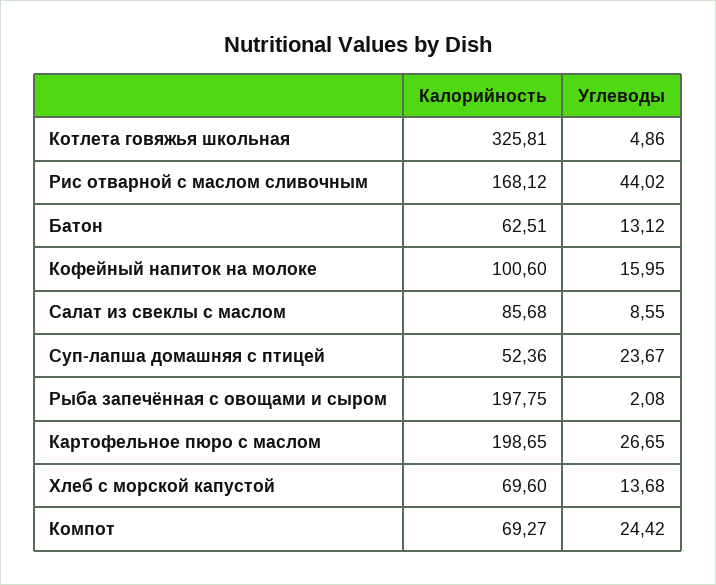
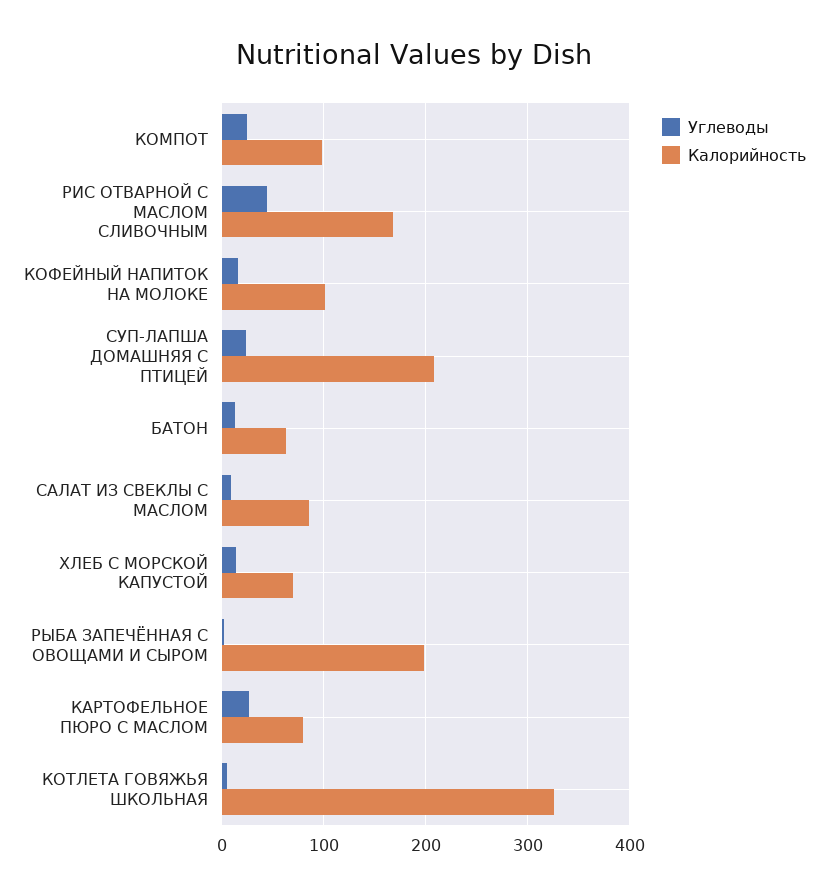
  {
    "Калорийность": {
      "Котлета говяжья школьная": 325.81,
      "Рис отварной с маслом сливочным": 168.12,
      "Батон": 62.51,
      "Кофейный напиток на молоке": 100.6,
      "Салат из свеклы с маслом": 85.68,
-     "Суп-лапша домашняя с птицей": 52.36,
+     "Суп-лапша домашняя с птицей": 210,
      "Рыба запечённая с овощами и сыром": 197.75,
-     "Картофельное пюро с маслом": 198.65,
+     "Картофельное пюро с маслом": 80,
      "Хлеб с морской капустой": 69.6,
-     "Компот": 69.27
+     "Компот": 100
    },
    "Углеводы": {
      "Котлета говяжья школьная": 4.86,
      "Рис отварной с маслом сливочным": 44.02,
      "Батон": 13.12,
      "Кофейный напиток на молоке": 15.95,
      "Салат из свеклы с маслом": 8.55,
      "Суп-лапша домашняя с птицей": 23.67,
      "Рыба запечённая с овощами и сыром": 2.08,
      "Картофельное пюро с маслом": 26.65,
      "Хлеб с морской капустой": 13.68,
      "Компот": 24.42
    }
  }

